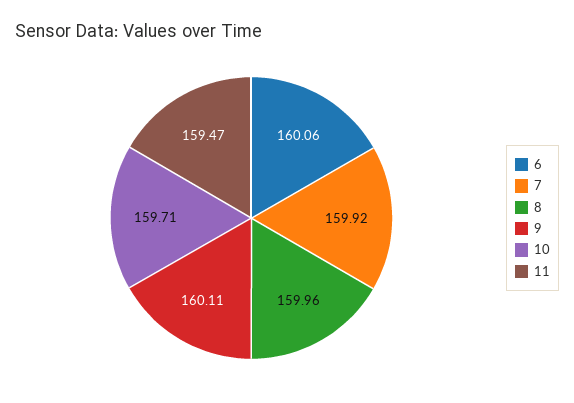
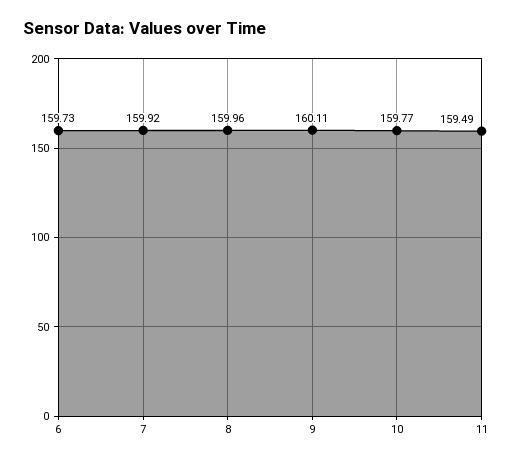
  {
-   "6": 160.06,
+   "6": 159.73,
    "7": 159.92,
    "8": 159.96,
    "9": 160.11,
-   "10": 159.71,
+   "10": 159.77,
-   "11": 159.47
+   "11": 159.49
  }

